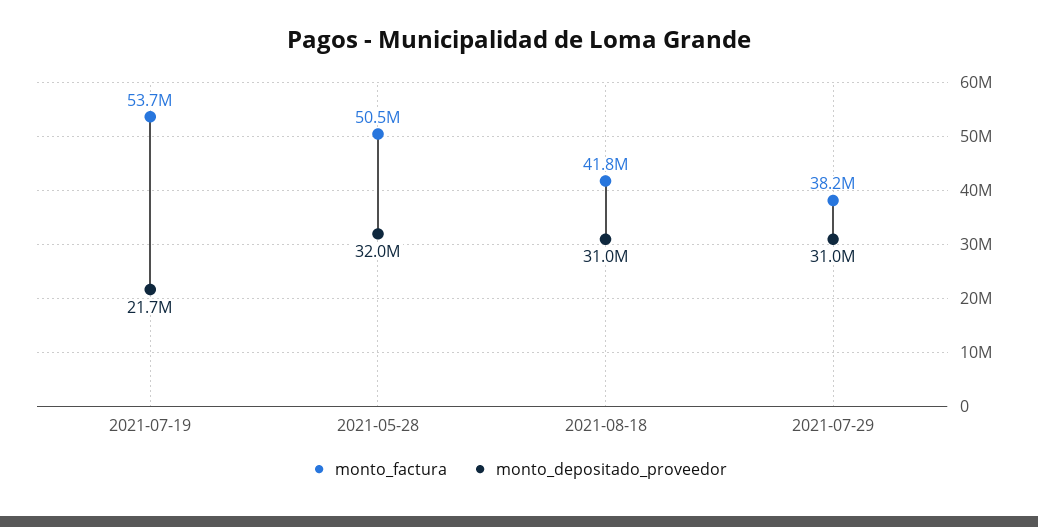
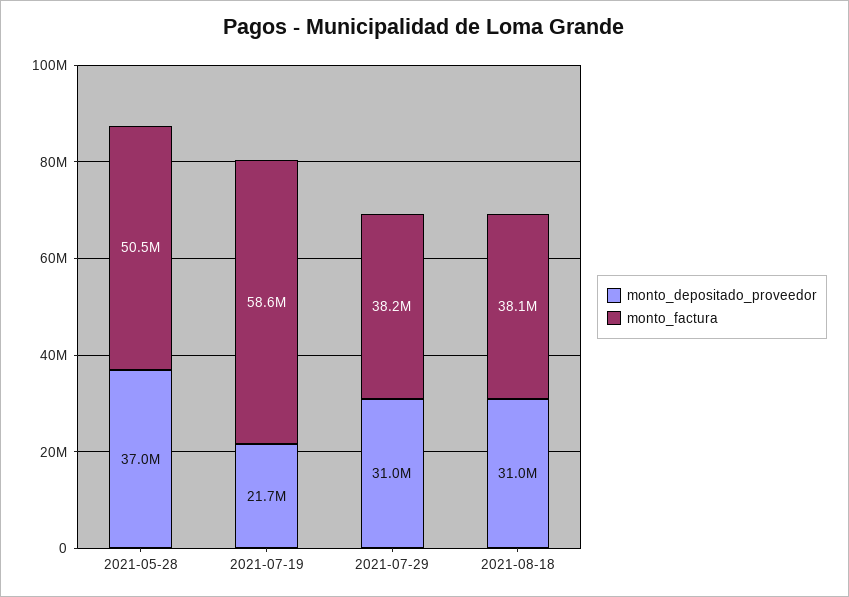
  {
    "monto_factura": {
-     "2021-07-19": 53700000,
+     "2021-07-19": 58600000,
      "2021-05-28": 50500000,
-     "2021-08-18": 41800000,
+     "2021-08-18": 38100000,
      "2021-07-29": 38200000
    },
    "monto_depositado_proveedor": {
      "2021-07-19": 21700000,
-     "2021-05-28": 32000000,
+     "2021-05-28": 37000000,
      "2021-08-18": 31000000,
      "2021-07-29": 31000000
    }
  }

